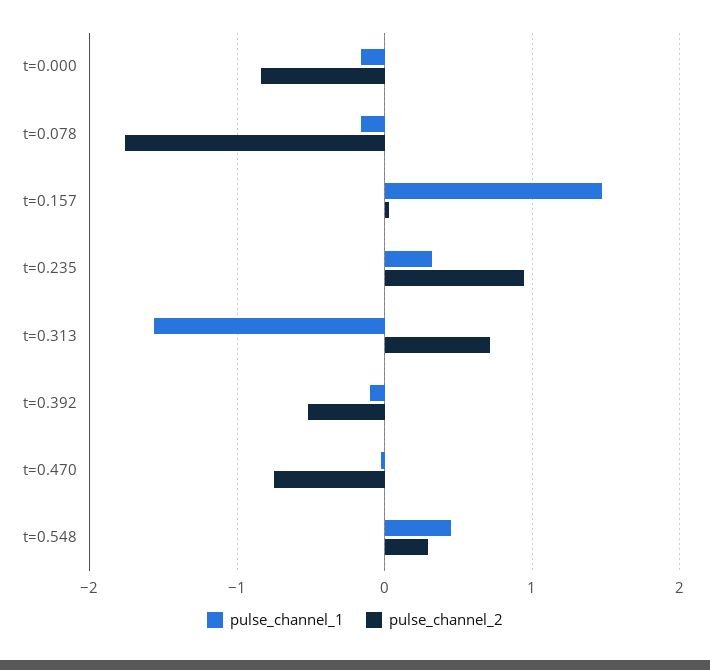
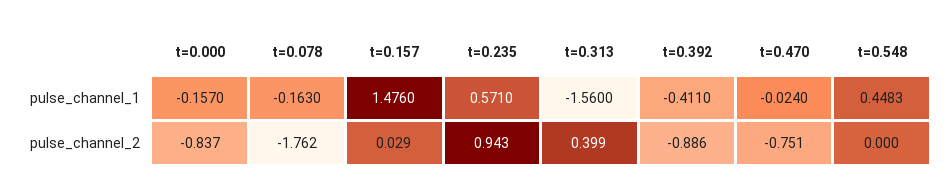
  {
    "pulse_channel_1": {
      "t=0.000": -0.157,
      "t=0.078": -0.163,
      "t=0.157": 1.476,
-     "t=0.235": 0.3,
+     "t=0.235": 0.571,
      "t=0.313": -1.56,
-     "t=0.392": -0.1,
+     "t=0.392": -0.411,
      "t=0.470": -0.024,
      "t=0.548": 0.4483
    },
    "pulse_channel_2": {
      "t=0.000": -0.837,
      "t=0.078": -1.762,
      "t=0.157": 0.029,
      "t=0.235": 0.943,
-     "t=0.313": 0.7,
+     "t=0.313": 0.399,
-     "t=0.392": -0.5,
+     "t=0.392": -0.886,
      "t=0.470": -0.751,
-     "t=0.548": 0.3
+     "t=0.548": 0
    }
  }

